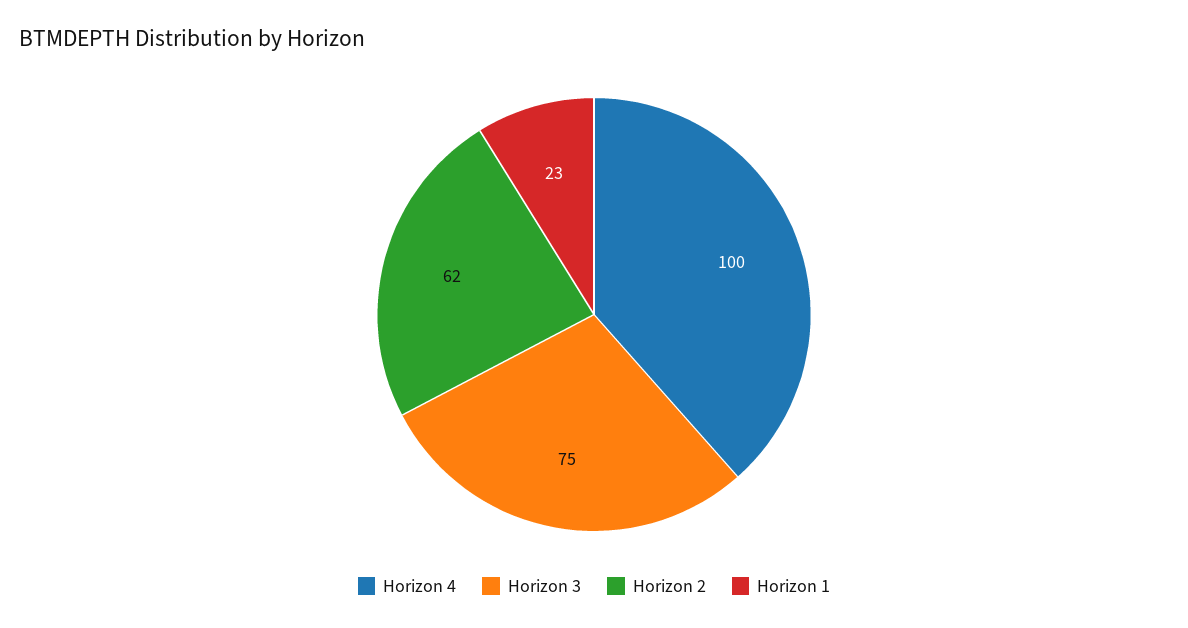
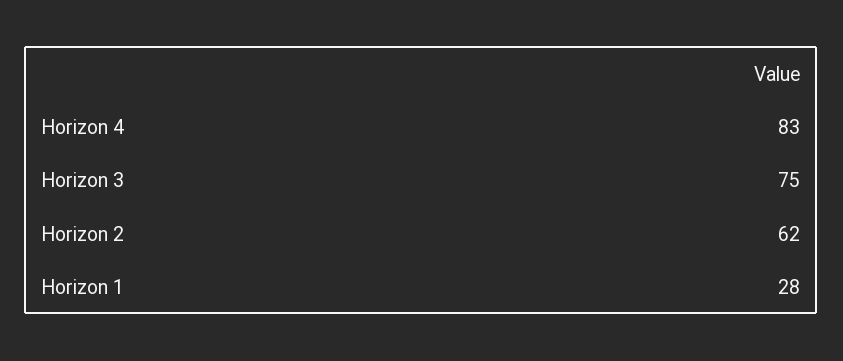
  {
-   "Horizon 4": 100,
+   "Horizon 4": 83,
    "Horizon 3": 75,
    "Horizon 2": 62,
-   "Horizon 1": 23
+   "Horizon 1": 28
  }

